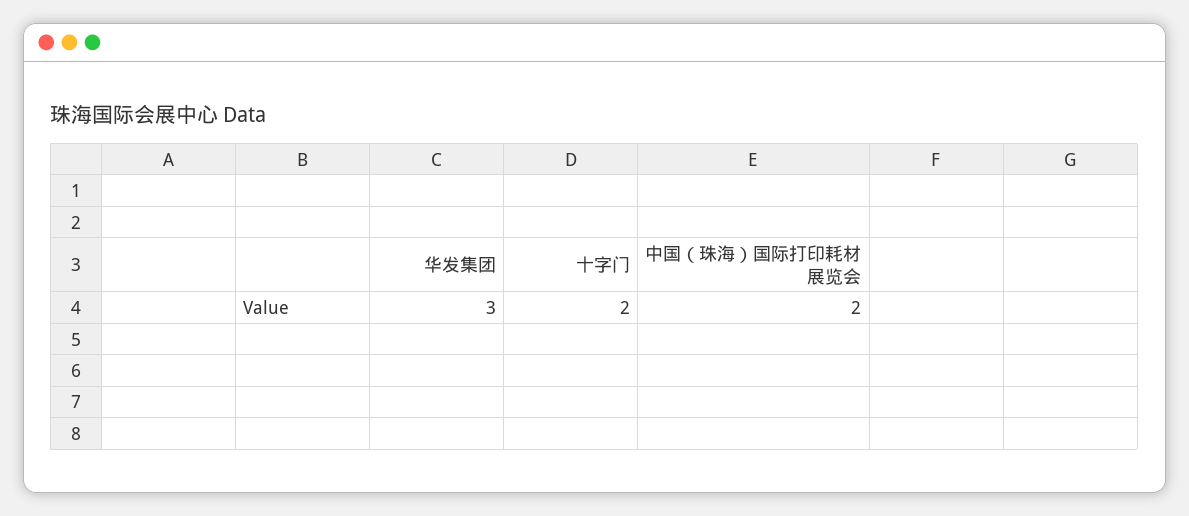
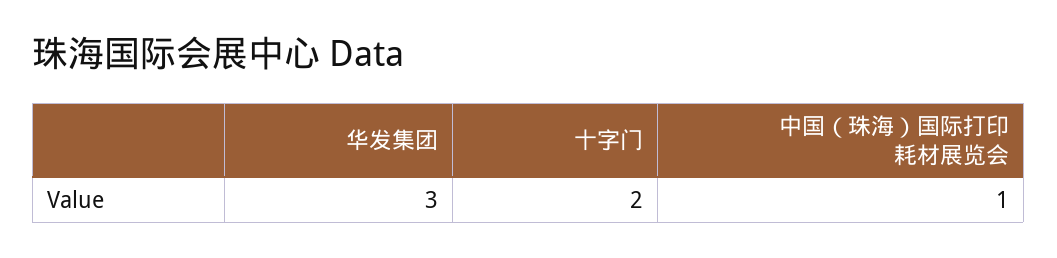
  {
    "华发集团": 3,
    "十字门": 2,
-   "中国（珠海）国际打印耗材展览会": 2
+   "中国（珠海）国际打印耗材展览会": 1
  }

